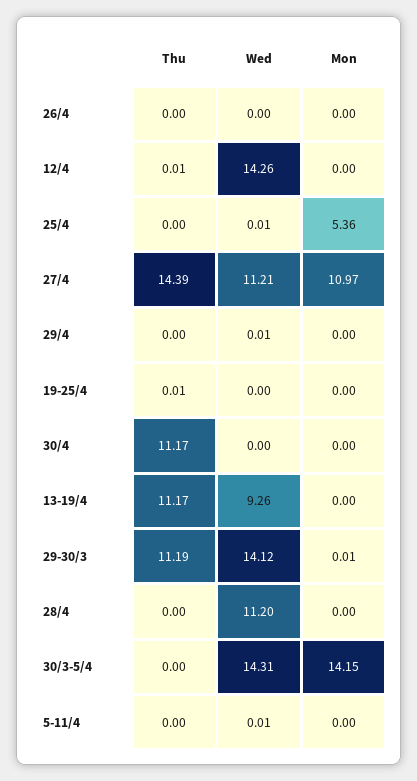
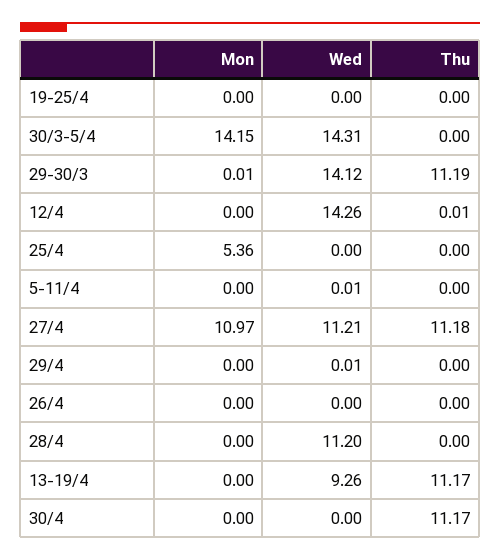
  {
    "Thu": {
      "26/4": 0,
      "12/4": 0.01,
      "25/4": 0,
-     "27/4": 14.39,
+     "27/4": 11.18,
      "29/4": 0,
-     "19-25/4": 0.01,
+     "19-25/4": 0,
      "30/4": 11.17,
      "13-19/4": 11.17,
      "29-30/3": 11.19,
      "28/4": 0,
      "30/3-5/4": 0,
      "5-11/4": 0
    },
    "Wed": {
      "26/4": 0,
      "12/4": 14.26,
-     "25/4": 0.01,
+     "25/4": 0,
      "27/4": 11.21,
      "29/4": 0.01,
      "19-25/4": 0,
      "30/4": 0,
      "13-19/4": 9.26,
      "29-30/3": 14.12,
      "28/4": 11.2,
      "30/3-5/4": 14.31,
      "5-11/4": 0.01
    },
    "Mon": {
      "26/4": 0,
      "12/4": 0,
      "25/4": 5.36,
      "27/4": 10.97,
      "29/4": 0,
      "19-25/4": 0,
      "30/4": 0,
      "13-19/4": 0,
      "29-30/3": 0.01,
      "28/4": 0,
      "30/3-5/4": 14.15,
      "5-11/4": 0
    }
  }

